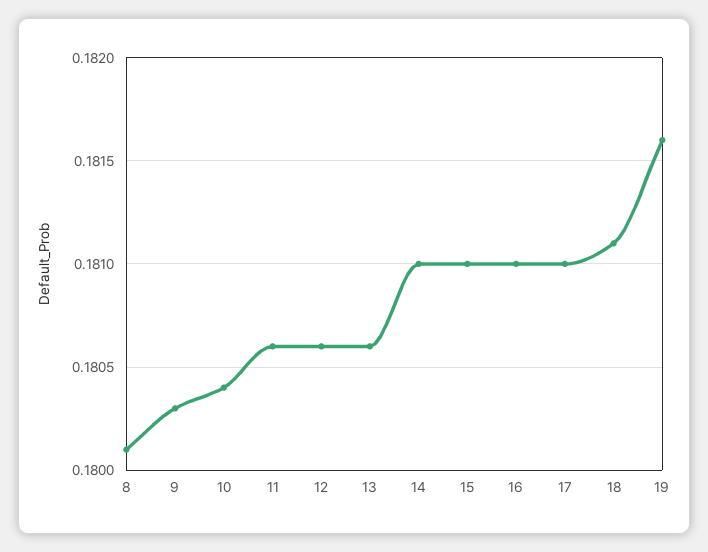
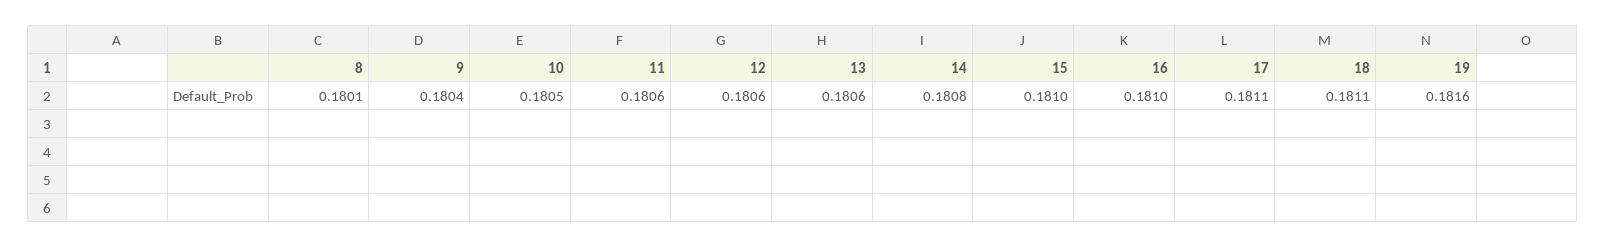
  {
    "8": 0.1801,
-   "9": 0.1803,
+   "9": 0.1804,
-   "10": 0.1804,
+   "10": 0.1805,
    "11": 0.1806,
    "12": 0.1806,
    "13": 0.1806,
-   "14": 0.181,
+   "14": 0.1808,
    "15": 0.181,
    "16": 0.181,
-   "17": 0.181,
+   "17": 0.1811,
    "18": 0.1811,
    "19": 0.1816
  }

